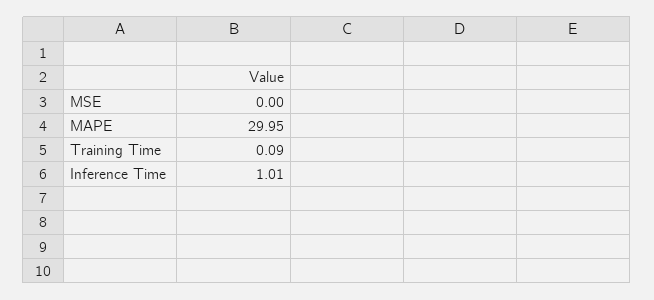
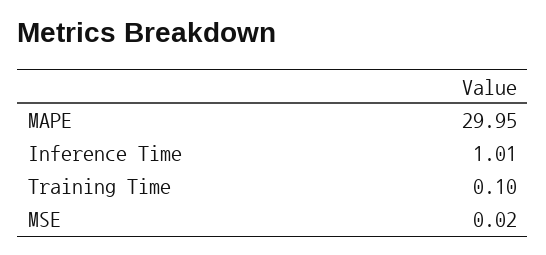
  {
-   "MSE": 0,
+   "MSE": 0.02,
    "MAPE": 29.95,
-   "Training Time": 0.09,
+   "Training Time": 0.1,
    "Inference Time": 1.01
  }

